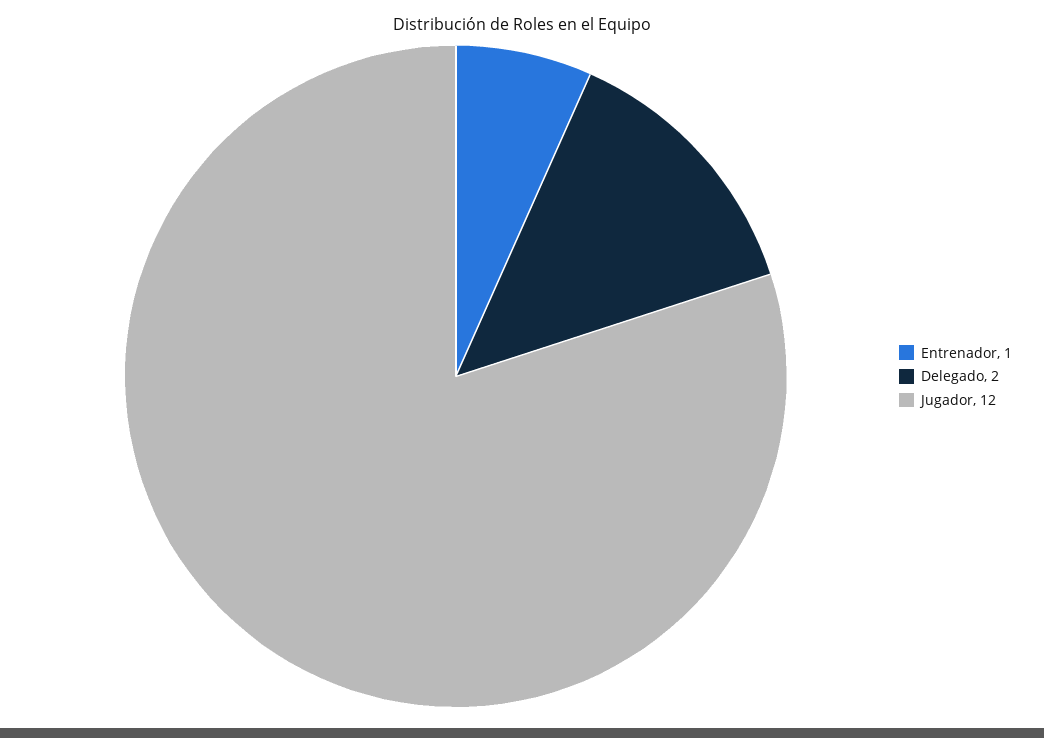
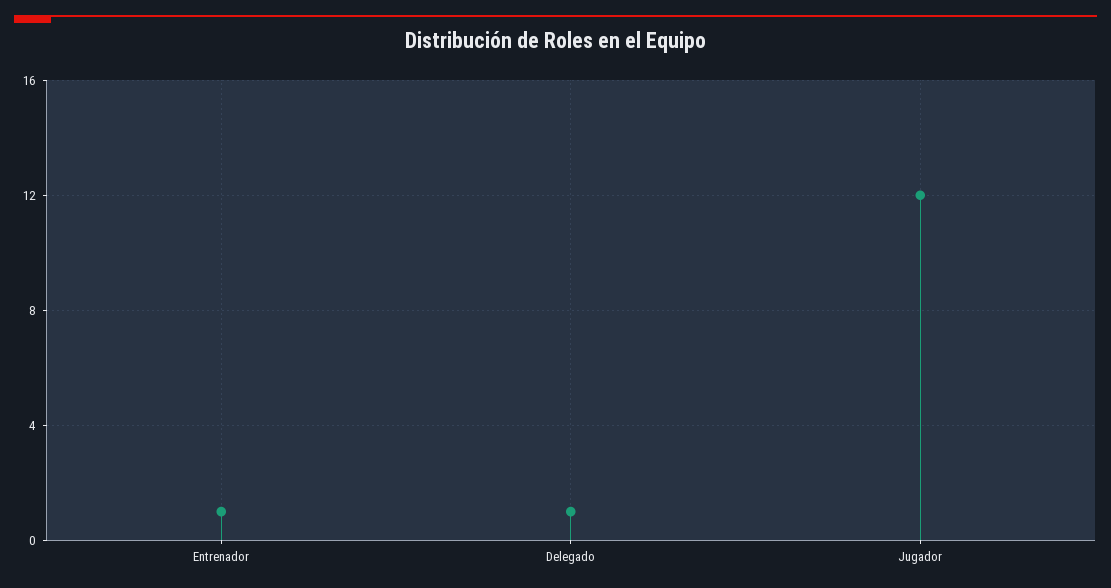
  {
    "Entrenador": 1,
-   "Delegado": 2,
+   "Delegado": 1,
    "Jugador": 12
  }

